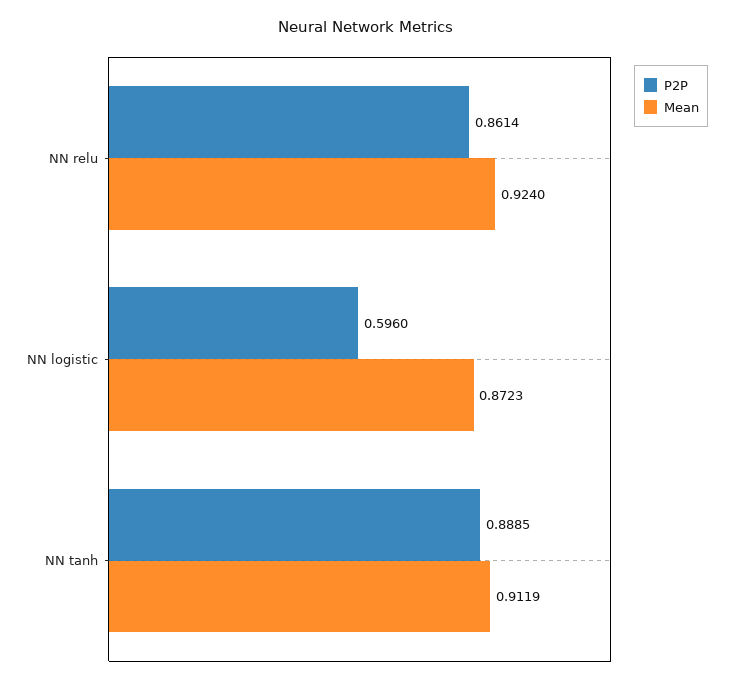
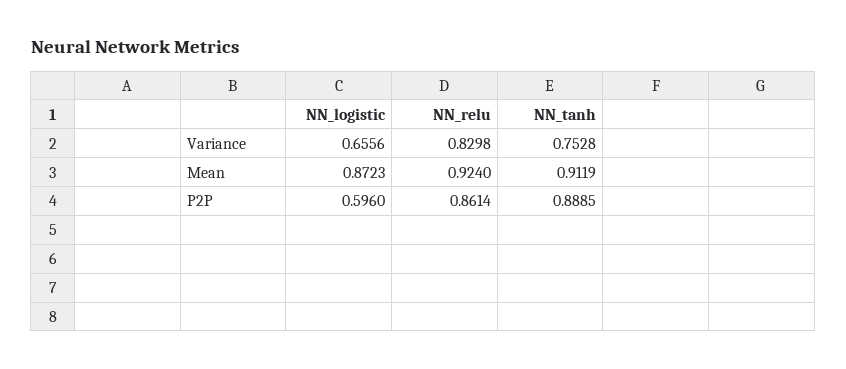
  {
    "P2P": {
      "NN relu": 0.8614,
      "NN logistic": 0.596,
      "NN tanh": 0.8885
    },
    "Mean": {
      "NN relu": 0.924,
      "NN logistic": 0.8723,
      "NN tanh": 0.9119
-   }
+   },
+   "Variance": {
+     "NN logistic": 0.6556,
+     "NN relu": 0.8298,
+     "NN tanh": 0.7528
+   }
  }

